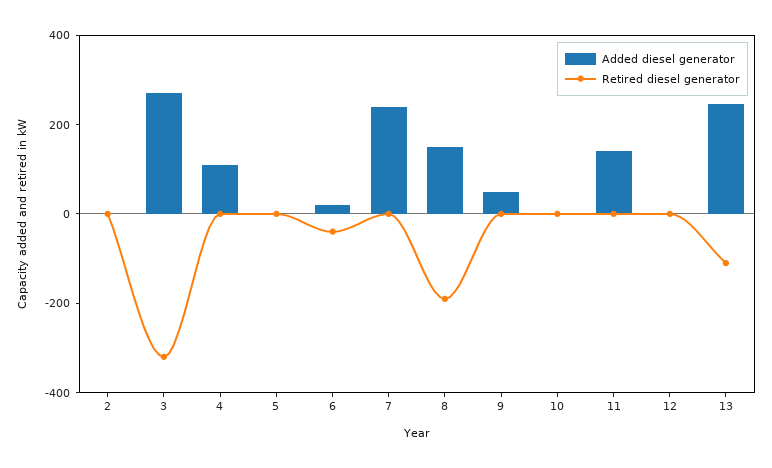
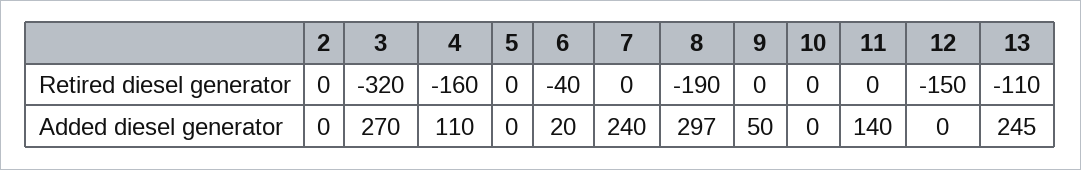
  {
    "Added diesel generator": {
      "2": 0,
      "3": 270,
      "4": 110,
      "5": 0,
      "6": 20,
      "7": 240,
-     "8": 150,
+     "8": 297,
      "9": 50,
      "10": 0,
      "11": 140,
      "12": 0,
      "13": 245
    },
    "Retired diesel generator": {
      "2": 0,
      "3": -320,
-     "4": 0,
+     "4": -160,
      "5": 0,
      "6": -40,
      "7": 0,
      "8": -190,
      "9": 0,
      "10": 0,
      "11": 0,
-     "12": 0,
+     "12": -150,
      "13": -110
    }
  }

